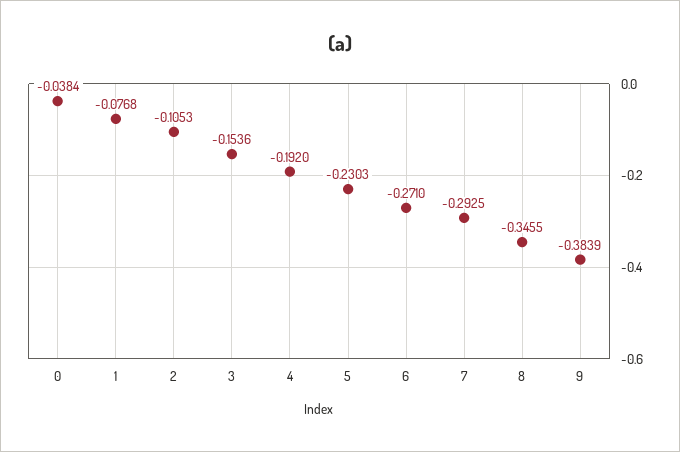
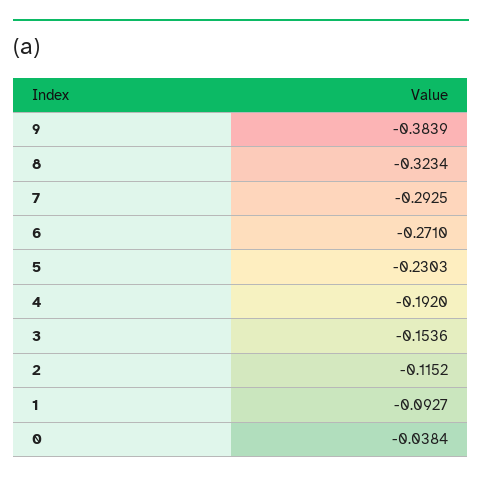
  {
    "0": -0.0384,
-   "1": -0.0768,
+   "1": -0.0927,
-   "2": -0.1053,
+   "2": -0.1152,
    "3": -0.1536,
    "4": -0.192,
    "5": -0.2303,
    "6": -0.271,
    "7": -0.2925,
-   "8": -0.3455,
+   "8": -0.3234,
    "9": -0.3839
  }

